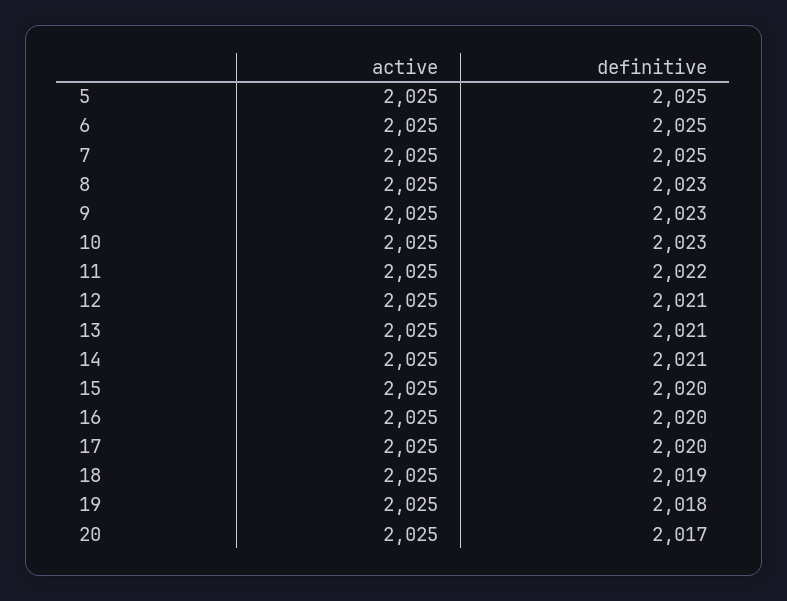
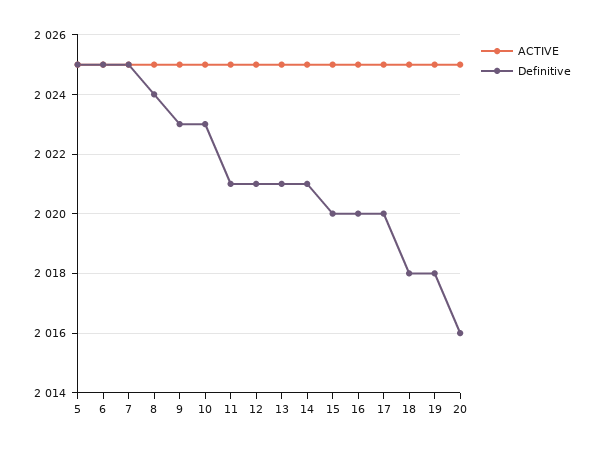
  {
    "active": {
      "5": 2025,
      "6": 2025,
      "7": 2025,
      "8": 2025,
      "9": 2025,
      "10": 2025,
      "11": 2025,
      "12": 2025,
      "13": 2025,
      "14": 2025,
      "15": 2025,
      "16": 2025,
      "17": 2025,
      "18": 2025,
      "19": 2025,
      "20": 2025
    },
    "definitive": {
      "5": 2025,
      "6": 2025,
      "7": 2025,
-     "8": 2023,
+     "8": 2024,
      "9": 2023,
      "10": 2023,
-     "11": 2022,
+     "11": 2021,
      "12": 2021,
      "13": 2021,
      "14": 2021,
      "15": 2020,
      "16": 2020,
      "17": 2020,
-     "18": 2019,
+     "18": 2018,
      "19": 2018,
-     "20": 2017
+     "20": 2016
    }
  }

